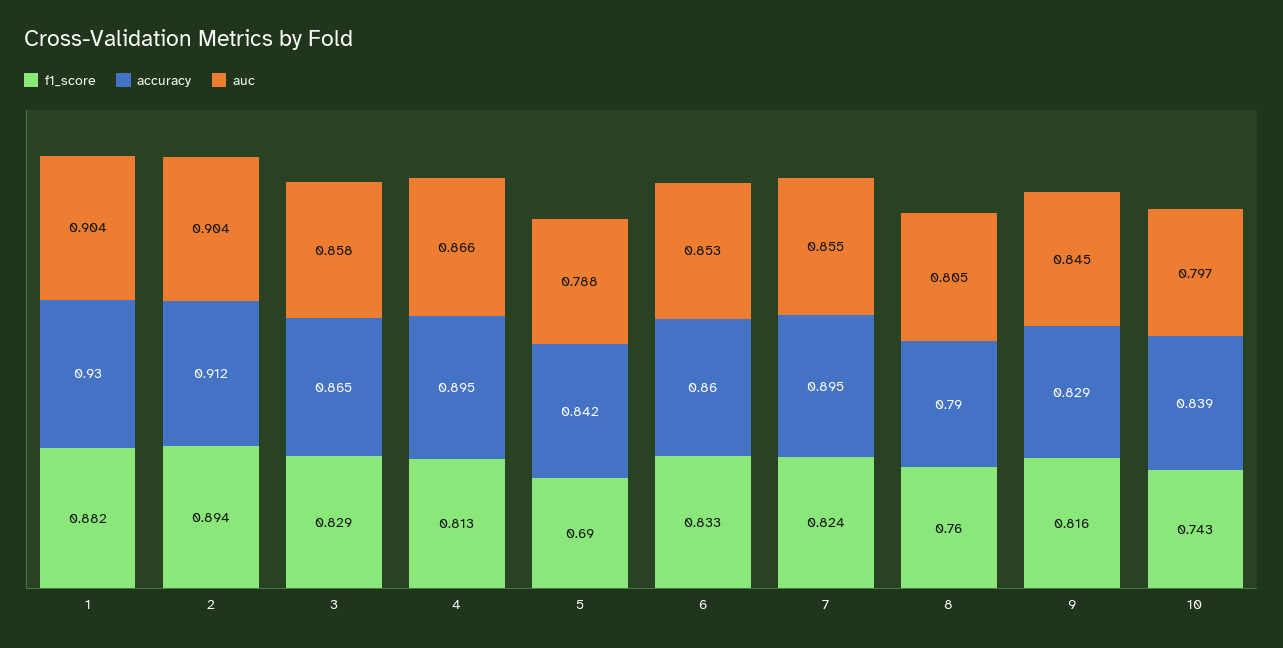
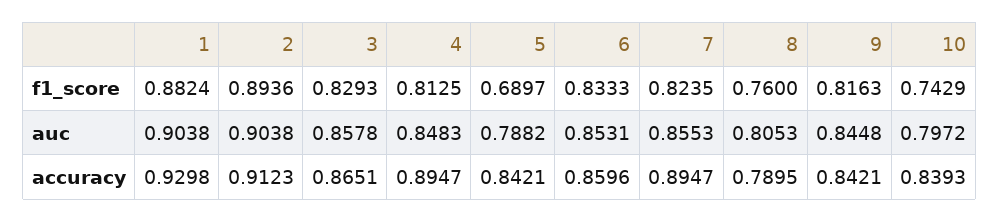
  {
    "f1_score": {
      "1": 0.8824,
      "2": 0.8936,
      "3": 0.8293,
      "4": 0.8125,
      "5": 0.6897,
      "6": 0.8333,
      "7": 0.8235,
      "8": 0.76,
      "9": 0.8163,
      "10": 0.7429
    },
    "accuracy": {
      "1": 0.9298,
      "2": 0.9123,
      "3": 0.8651,
      "4": 0.8947,
      "5": 0.8421,
      "6": 0.8596,
      "7": 0.8947,
      "8": 0.7895,
-     "9": 0.829,
+     "9": 0.8421,
      "10": 0.8393
    },
    "auc": {
      "1": 0.9038,
      "2": 0.9038,
      "3": 0.8578,
-     "4": 0.866,
+     "4": 0.8483,
      "5": 0.7882,
      "6": 0.8531,
      "7": 0.8553,
      "8": 0.8053,
      "9": 0.8448,
      "10": 0.7972
    }
  }

